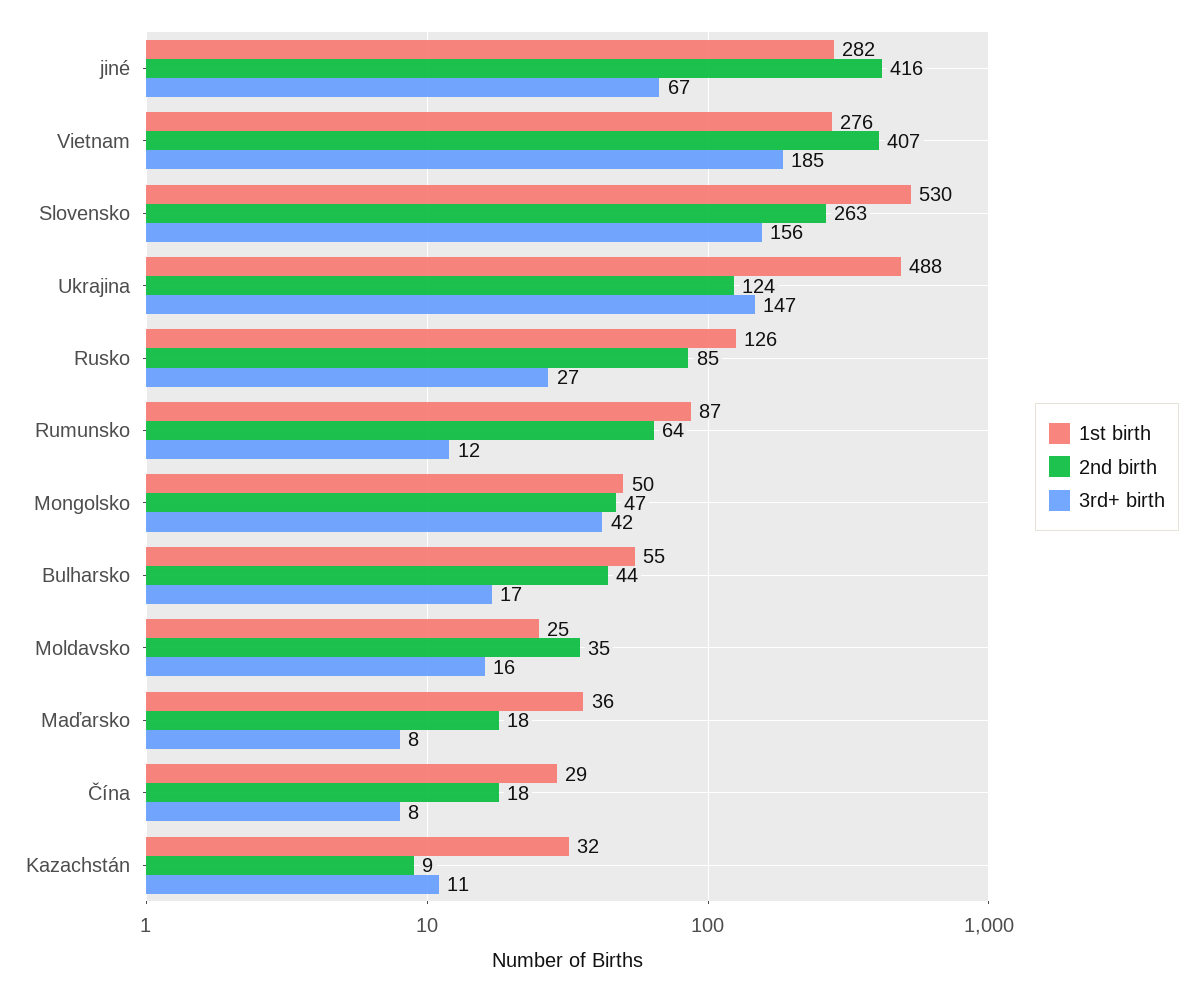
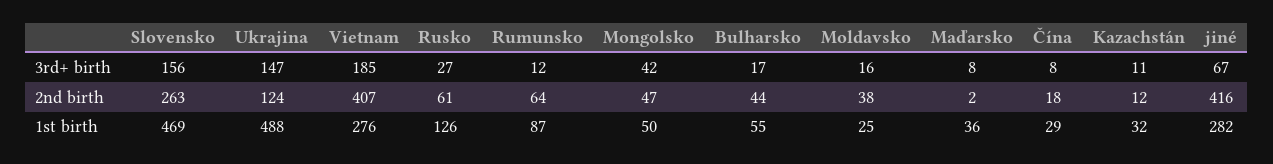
  {
    "1st birth": {
      "jiné": 282,
      "Vietnam": 276,
-     "Slovensko": 530,
+     "Slovensko": 469,
      "Ukrajina": 488,
      "Rusko": 126,
      "Rumunsko": 87,
      "Mongolsko": 50,
      "Bulharsko": 55,
      "Moldavsko": 25,
      "Maďarsko": 36,
      "Čína": 29,
      "Kazachstán": 32
    },
    "2nd birth": {
      "jiné": 416,
      "Vietnam": 407,
      "Slovensko": 263,
      "Ukrajina": 124,
-     "Rusko": 85,
+     "Rusko": 61,
      "Rumunsko": 64,
      "Mongolsko": 47,
      "Bulharsko": 44,
-     "Moldavsko": 35,
+     "Moldavsko": 38,
-     "Maďarsko": 18,
+     "Maďarsko": 2,
      "Čína": 18,
-     "Kazachstán": 9
+     "Kazachstán": 12
    },
    "3rd+ birth": {
      "jiné": 67,
      "Vietnam": 185,
      "Slovensko": 156,
      "Ukrajina": 147,
      "Rusko": 27,
      "Rumunsko": 12,
      "Mongolsko": 42,
      "Bulharsko": 17,
      "Moldavsko": 16,
      "Maďarsko": 8,
      "Čína": 8,
      "Kazachstán": 11
    }
  }

